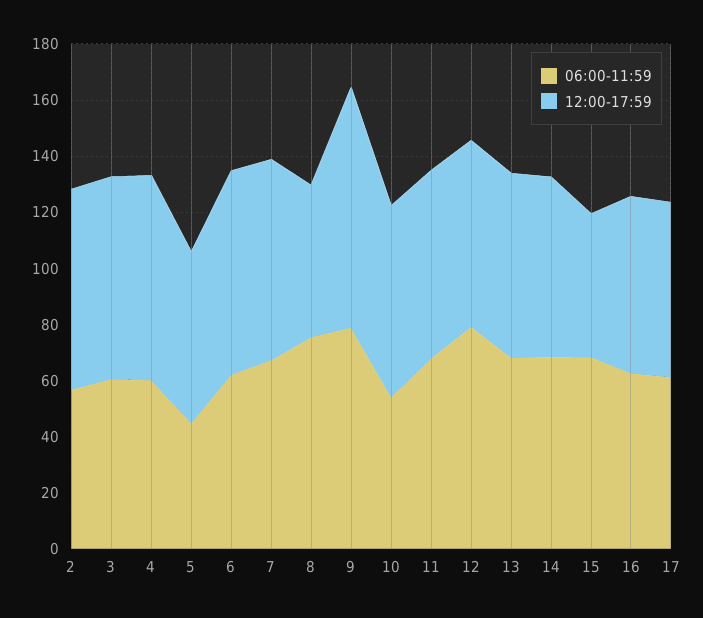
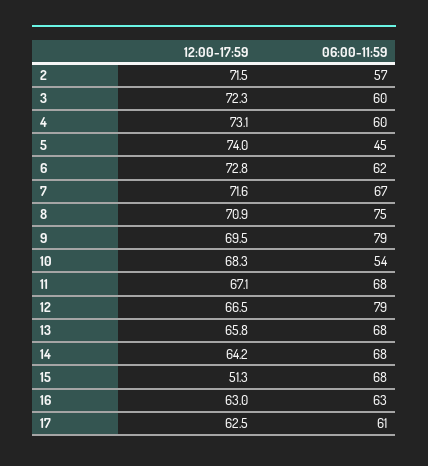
  {
    "06:00-11:59": {
      "2": 57,
      "3": 60,
      "4": 60,
      "5": 45,
      "6": 62,
      "7": 67,
      "8": 75,
      "9": 79,
      "10": 54,
      "11": 68,
      "12": 79,
      "13": 68,
      "14": 68,
      "15": 68,
      "16": 63,
      "17": 61
    },
    "12:00-17:59": {
      "2": 71.5,
      "3": 72.3,
      "4": 73.1,
-     "5": 60,
+     "5": 74,
      "6": 72.8,
      "7": 71.6,
-     "8": 55,
+     "8": 70.9,
-     "9": 85,
+     "9": 69.5,
      "10": 68.3,
      "11": 67.1,
      "12": 66.5,
      "13": 65.8,
      "14": 64.2,
      "15": 51.3,
      "16": 63,
      "17": 62.5
    }
  }

